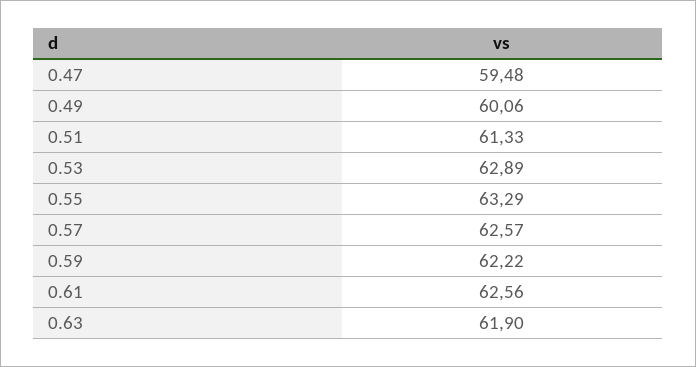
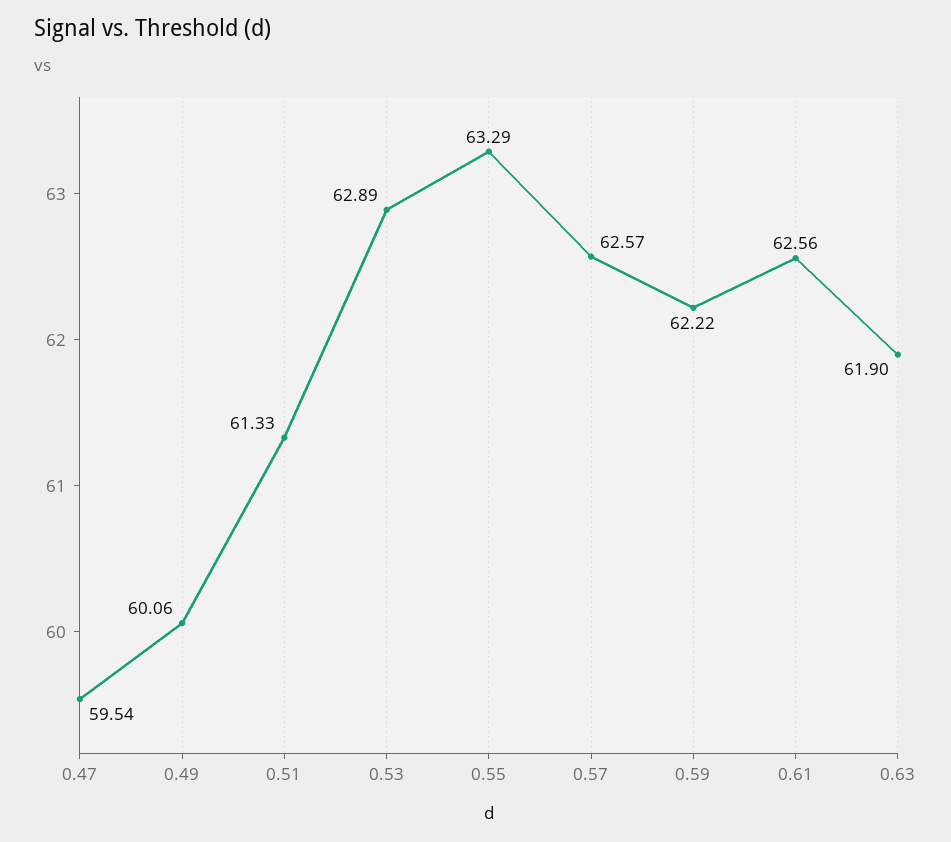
  {
-   "0.47": 59.48,
+   "0.47": 59.54,
    "0.49": 60.06,
    "0.51": 61.33,
    "0.53": 62.89,
    "0.55": 63.29,
    "0.57": 62.57,
    "0.59": 62.22,
    "0.61": 62.56,
    "0.63": 61.9
  }

